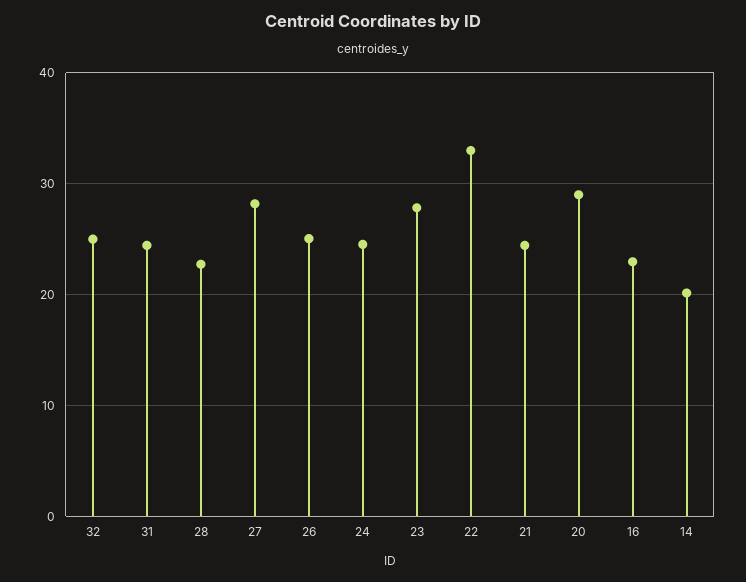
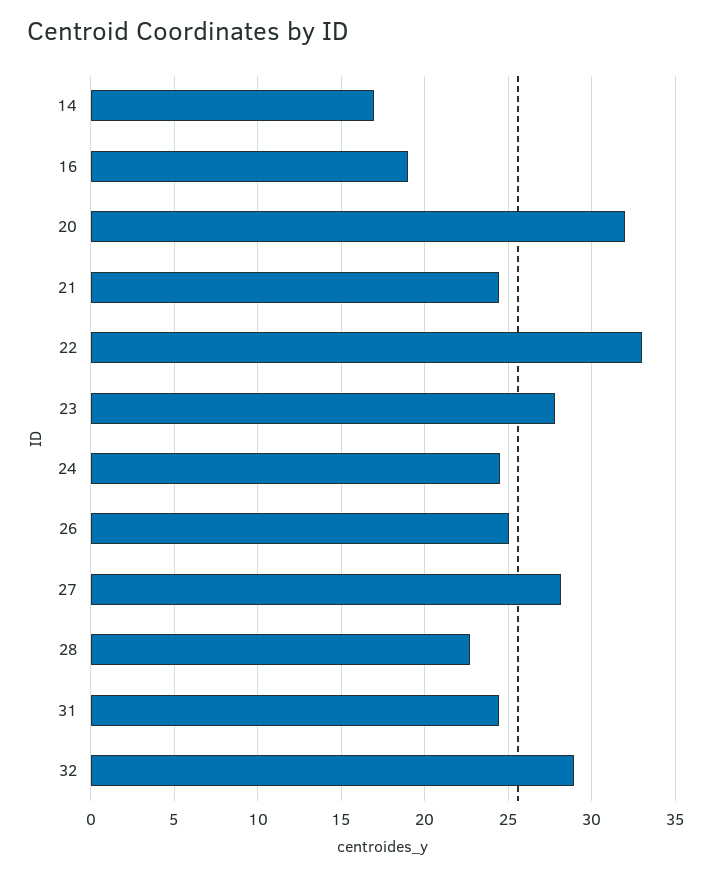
  {
-   "32": 25,
+   "32": 29,
    "31": 24.5,
    "28": 22.5,
    "27": 28,
    "26": 25,
    "24": 24.5,
    "23": 28,
    "22": 33,
    "21": 24.5,
-   "20": 29,
+   "20": 32,
-   "16": 23,
+   "16": 19,
-   "14": 20
+   "14": 17
  }

